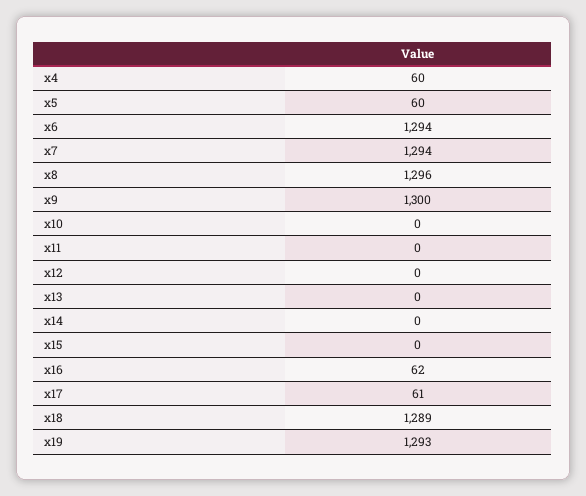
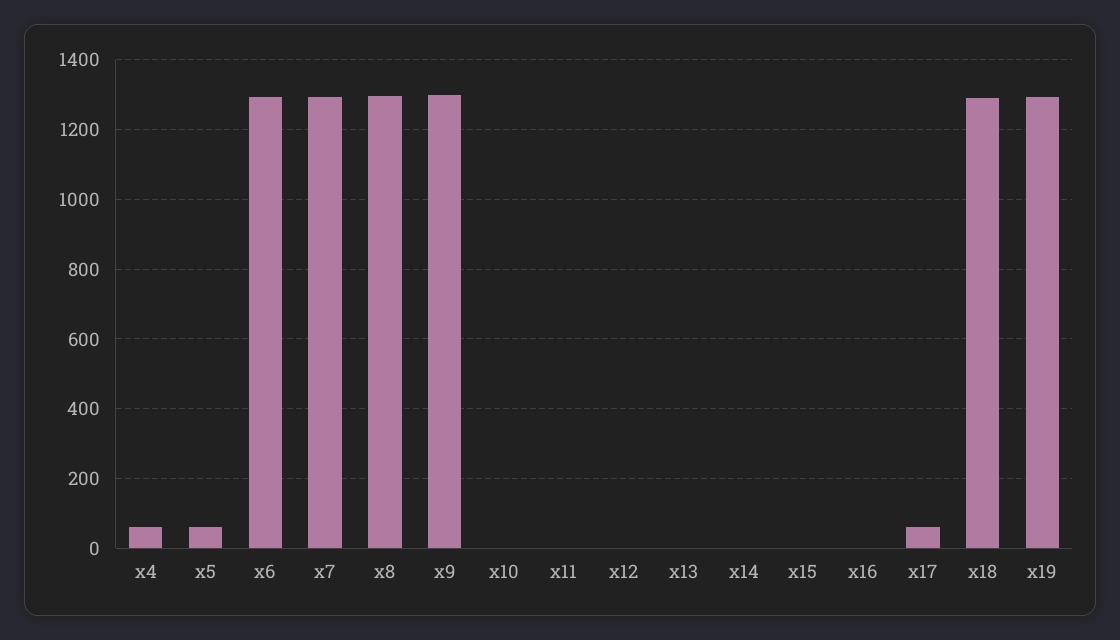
  {
    "x4": 60,
    "x5": 60,
    "x6": 1294,
    "x7": 1294,
    "x8": 1296,
    "x9": 1300,
    "x10": 0,
    "x11": 0,
    "x12": 0,
    "x13": 0,
    "x14": 0,
    "x15": 0,
-   "x16": 62,
+   "x16": 0,
    "x17": 61,
    "x18": 1289,
    "x19": 1293
  }

